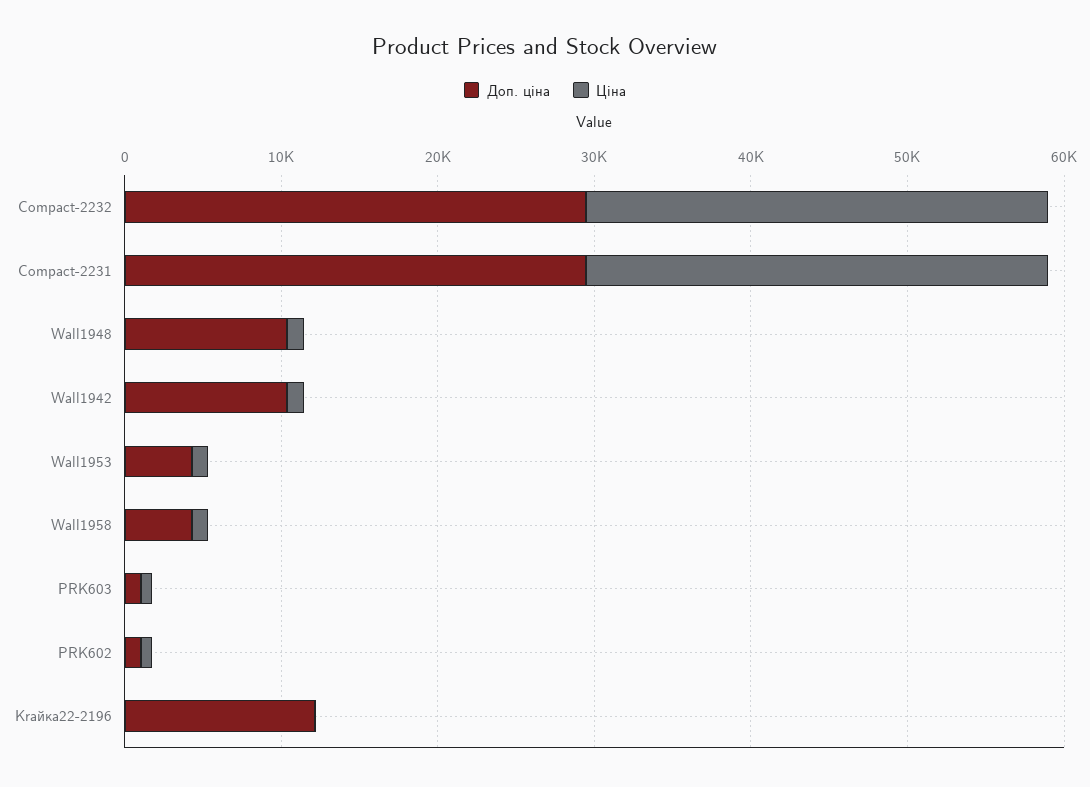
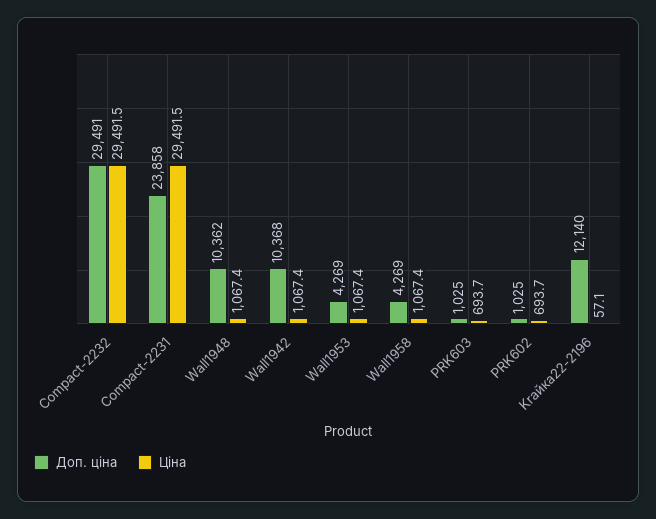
  {
    "Доп. ціна": {
      "Compact-2232": 29491,
-     "Compact-2231": 30000,
+     "Compact-2231": 23858,
      "Wall1948": 10362,
      "Wall1942": 10368,
      "Wall1953": 4269,
      "Wall1958": 4269,
      "PRK603": 1025,
      "PRK602": 1025,
      "Krайка22-2196": 12140
    },
    "Ціна": {
      "Compact-2232": 29491.5,
      "Compact-2231": 29491.5,
      "Wall1948": 1067.4,
      "Wall1942": 1067.4,
      "Wall1953": 1067.4,
      "Wall1958": 1067.4,
      "PRK603": 693.7,
      "PRK602": 693.7,
      "Krайка22-2196": 57.1
    }
  }

